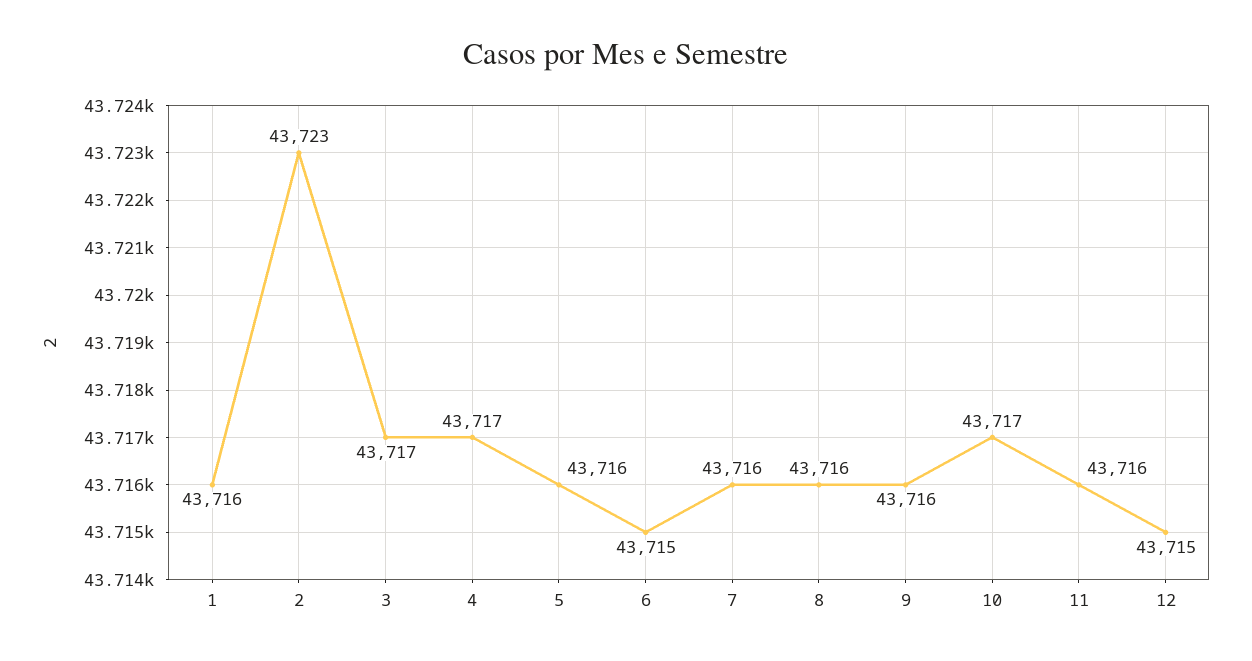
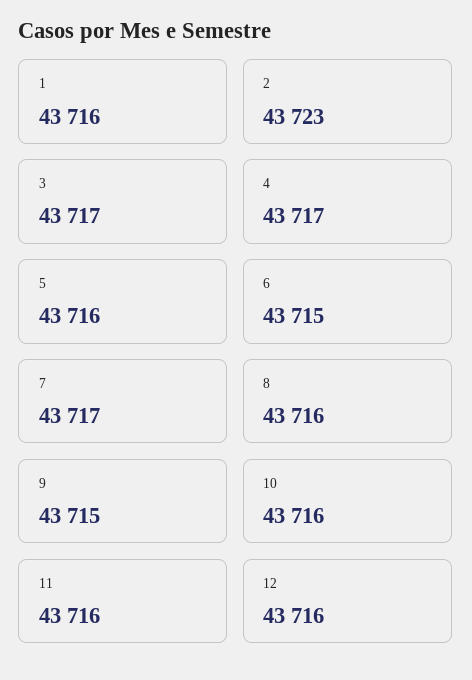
  {
    "1": 43716,
    "2": 43723,
    "3": 43717,
    "4": 43717,
    "5": 43716,
    "6": 43715,
-   "7": 43716,
+   "7": 43717,
    "8": 43716,
-   "9": 43716,
+   "9": 43715,
-   "10": 43717,
+   "10": 43716,
    "11": 43716,
-   "12": 43715
+   "12": 43716
  }

